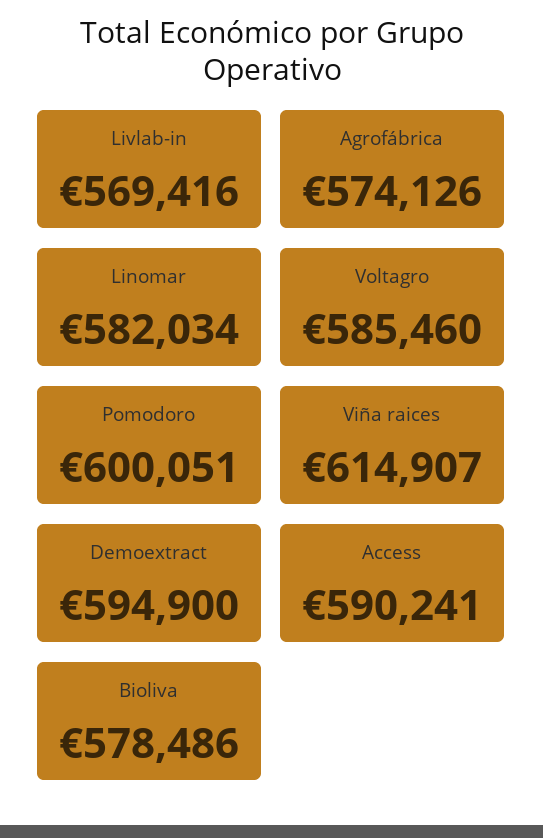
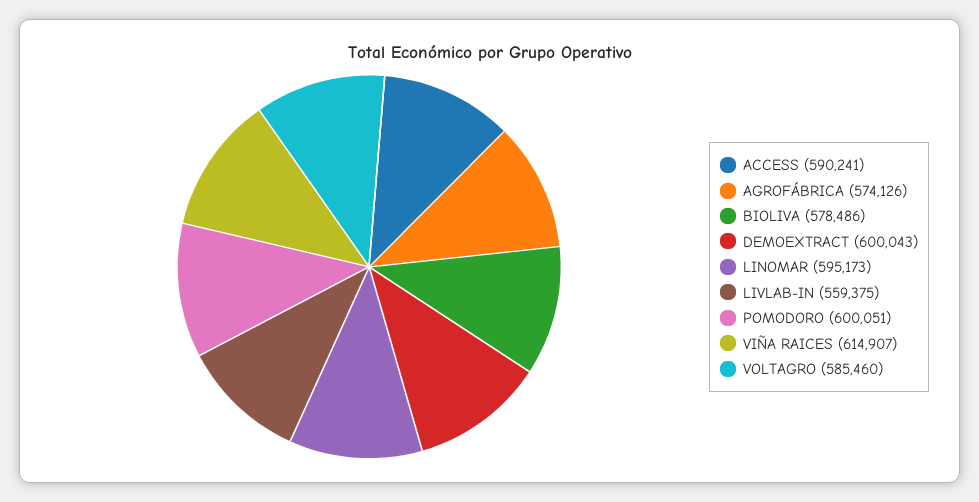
  {
-   "Livlab-in": 569416,
+   "Livlab-in": 559375,
    "Agrofábrica": 574126,
-   "Linomar": 582034,
+   "Linomar": 595173,
    "Voltagro": 585460,
    "Pomodoro": 600051,
    "Viña raices": 614907,
-   "Demoextract": 594900,
+   "Demoextract": 600043,
    "Access": 590241,
    "Bioliva": 578486
  }

